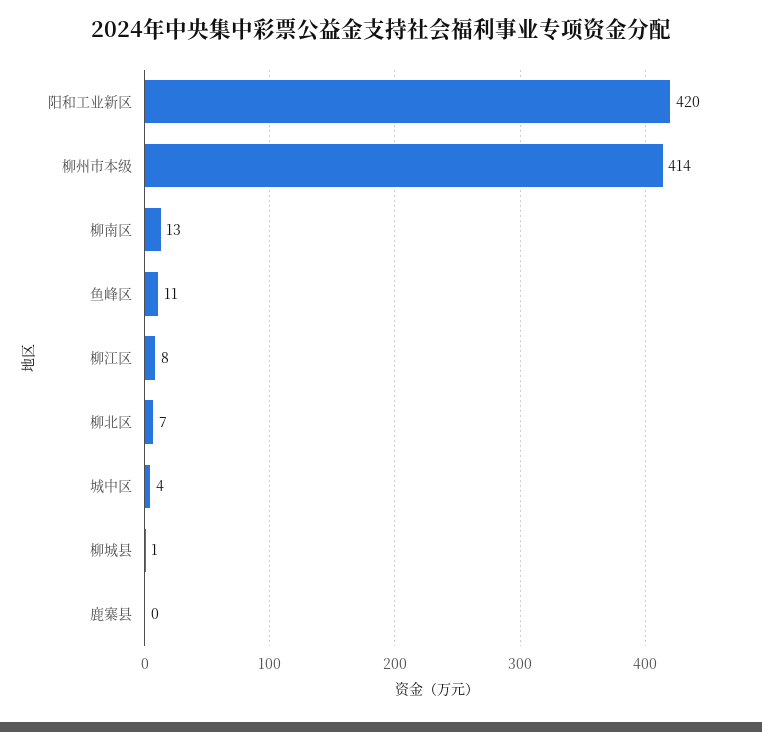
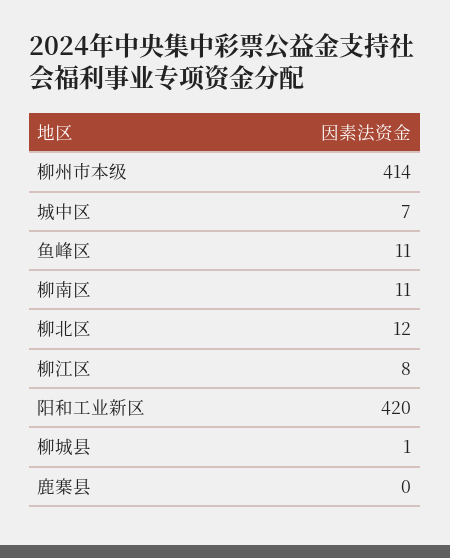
  {
    "阳和工业新区": 420,
    "柳州市本级": 414,
-   "柳南区": 13,
+   "柳南区": 11,
    "鱼峰区": 11,
    "柳江区": 8,
-   "柳北区": 7,
+   "柳北区": 12,
-   "城中区": 4,
+   "城中区": 7,
    "柳城县": 1,
    "鹿寨县": 0
  }

